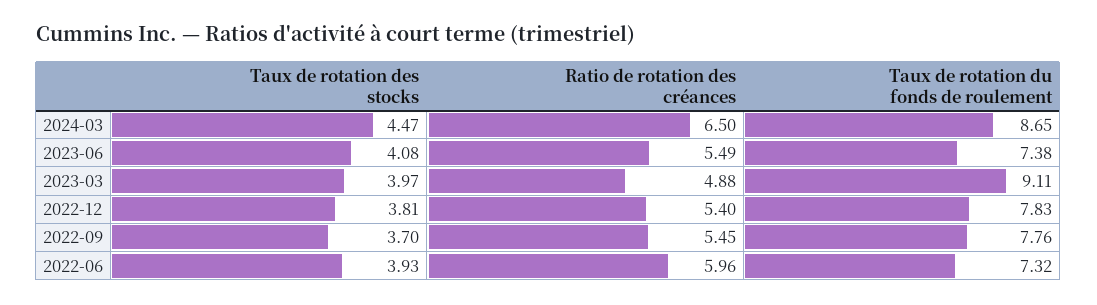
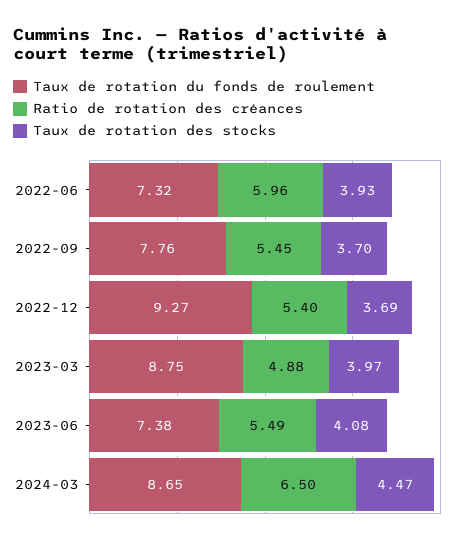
  {
    "Taux de rotation des stocks": {
      "2024-03": 4.47,
      "2023-06": 4.08,
      "2023-03": 3.97,
-     "2022-12": 3.81,
+     "2022-12": 3.69,
      "2022-09": 3.7,
      "2022-06": 3.93
    },
    "Ratio de rotation des créances": {
      "2024-03": 6.5,
      "2023-06": 5.49,
      "2023-03": 4.88,
      "2022-12": 5.4,
      "2022-09": 5.45,
      "2022-06": 5.96
    },
    "Taux de rotation du fonds de roulement": {
      "2024-03": 8.65,
      "2023-06": 7.38,
-     "2023-03": 9.11,
+     "2023-03": 8.75,
-     "2022-12": 7.83,
+     "2022-12": 9.27,
      "2022-09": 7.76,
      "2022-06": 7.32
    }
  }

